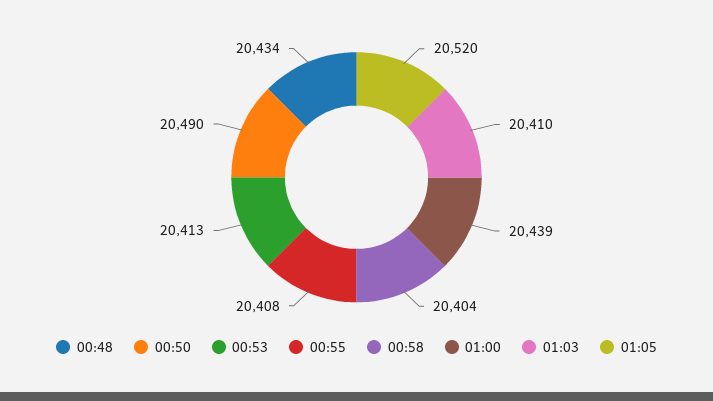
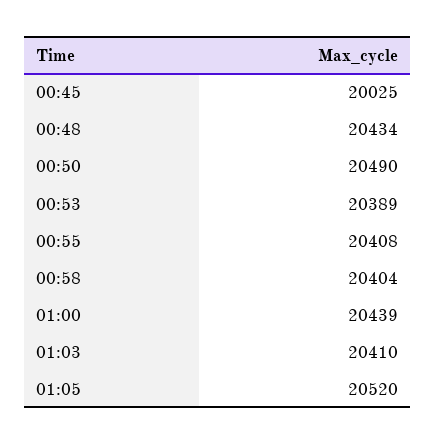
  {
    "00:48": 20434,
    "00:50": 20490,
-   "00:53": 20413,
+   "00:53": 20389,
    "00:55": 20408,
    "00:58": 20404,
    "01:00": 20439,
    "01:03": 20410,
-   "01:05": 20520
+   "01:05": 20520,
+   "00:45": 20025
  }

